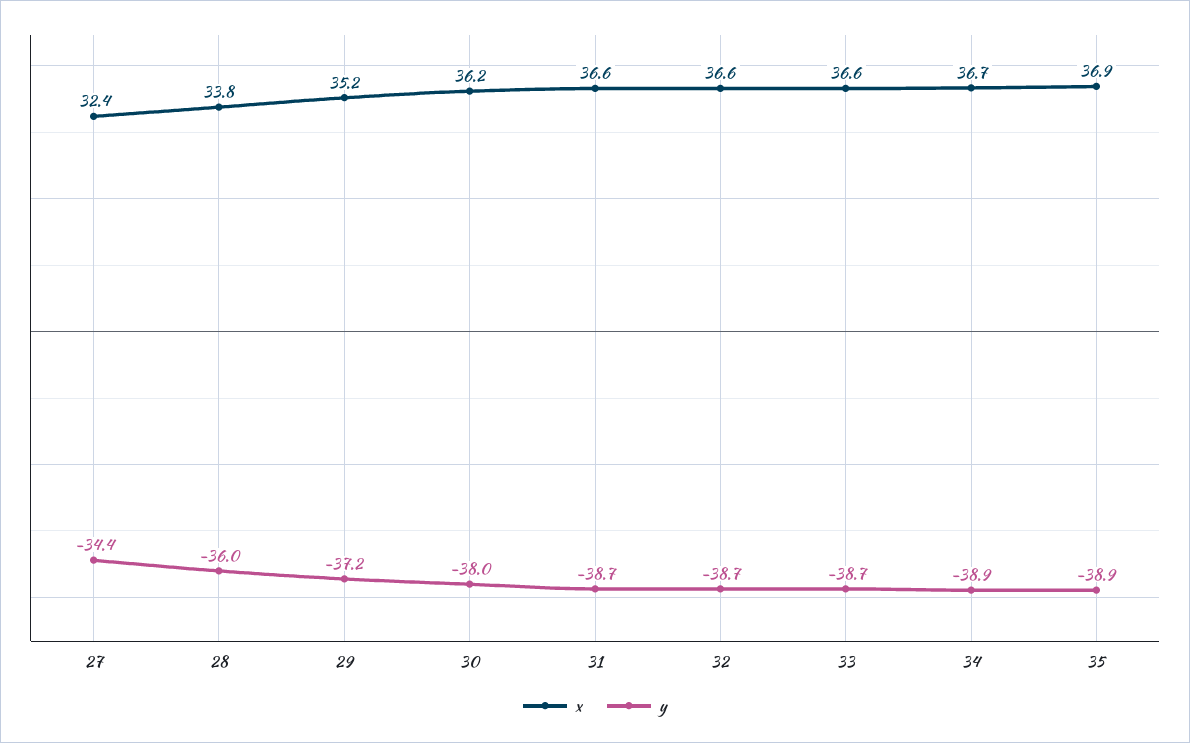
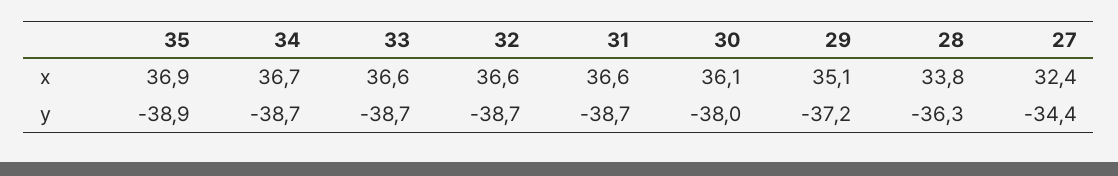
  {
    "x": {
      "27": 32.4,
      "28": 33.8,
-     "29": 35.2,
+     "29": 35.1,
-     "30": 36.2,
+     "30": 36.1,
      "31": 36.6,
      "32": 36.6,
      "33": 36.6,
      "34": 36.7,
      "35": 36.9
    },
    "y": {
      "27": -34.4,
-     "28": -36,
+     "28": -36.3,
      "29": -37.2,
      "30": -38,
      "31": -38.7,
      "32": -38.7,
      "33": -38.7,
-     "34": -38.9,
+     "34": -38.7,
      "35": -38.9
    }
  }

